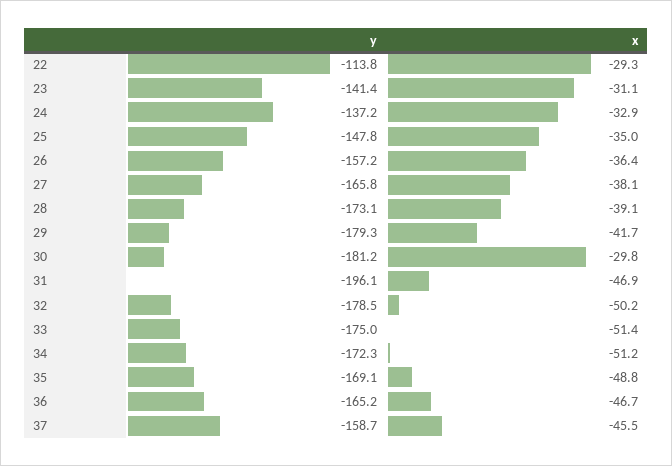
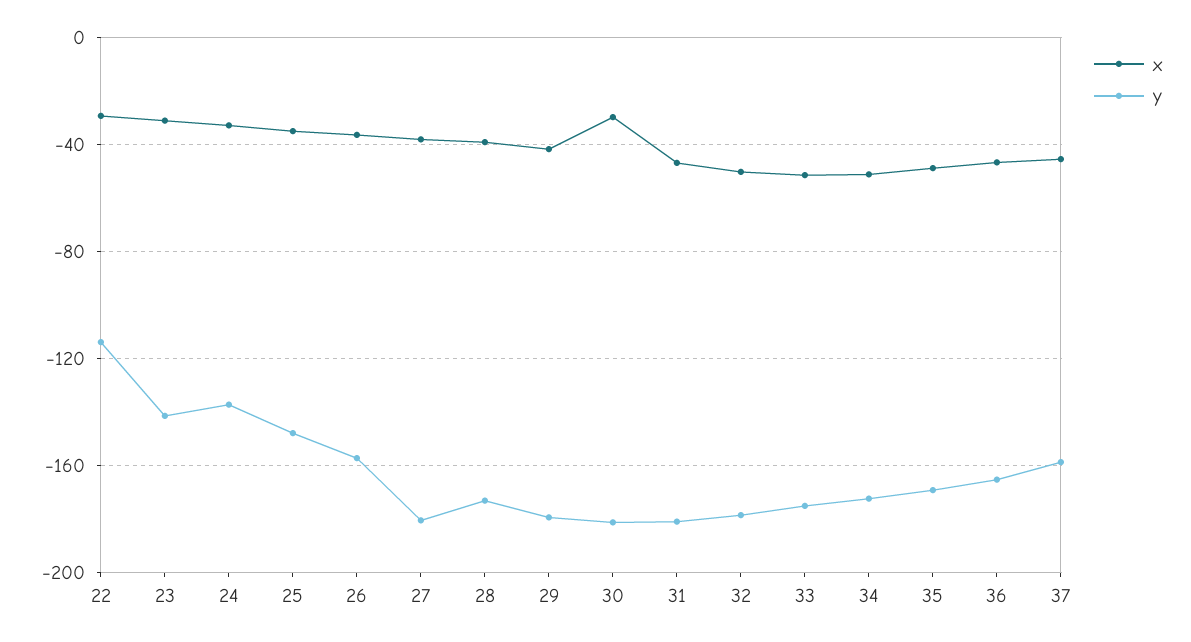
  {
    "y": {
      "22": -113.8,
      "23": -141.4,
      "24": -137.2,
      "25": -147.8,
      "26": -157.2,
-     "27": -165.8,
+     "27": -180,
      "28": -173.1,
      "29": -179.3,
      "30": -181.2,
-     "31": -196.1,
+     "31": -180,
      "32": -178.5,
      "33": -175,
      "34": -172.3,
      "35": -169.1,
      "36": -165.2,
      "37": -158.7
    },
    "x": {
      "22": -29.3,
      "23": -31.1,
      "24": -32.9,
      "25": -35,
      "26": -36.4,
      "27": -38.1,
      "28": -39.1,
      "29": -41.7,
      "30": -29.8,
      "31": -46.9,
      "32": -50.2,
      "33": -51.4,
      "34": -51.2,
      "35": -48.8,
      "36": -46.7,
      "37": -45.5
    }
  }

